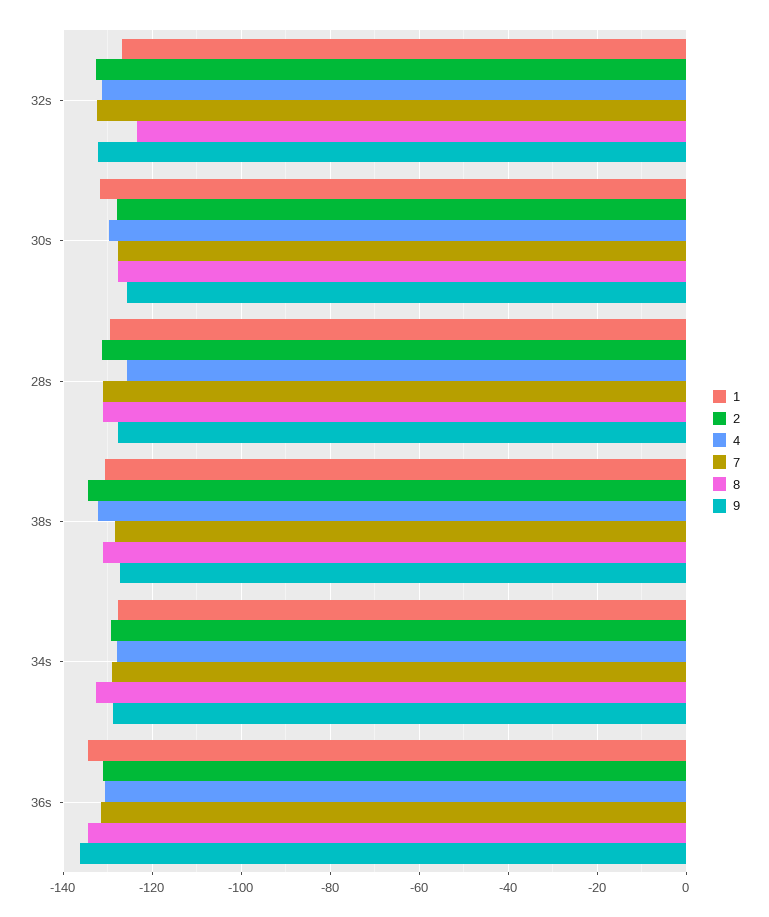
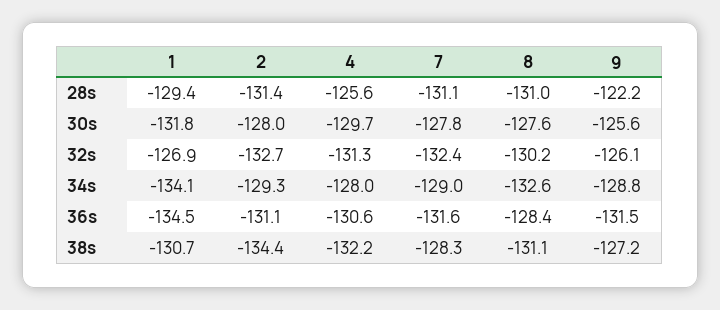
  {
    "1": {
      "32s": -126.9,
      "30s": -131.8,
      "28s": -129.4,
      "38s": -130.7,
-     "34s": -128,
+     "34s": -134.1,
      "36s": -134.5
    },
    "2": {
      "32s": -132.7,
      "30s": -128,
      "28s": -131.4,
      "38s": -134.4,
      "34s": -129.3,
      "36s": -131.1
    },
    "4": {
      "32s": -131.3,
      "30s": -129.7,
      "28s": -125.6,
      "38s": -132.2,
      "34s": -128,
      "36s": -130.6
    },
    "7": {
      "32s": -132.4,
      "30s": -127.8,
      "28s": -131.1,
      "38s": -128.3,
      "34s": -129,
      "36s": -131.6
    },
    "8": {
-     "32s": -124,
+     "32s": -130.2,
      "30s": -127.6,
      "28s": -131,
      "38s": -131.1,
      "34s": -132.6,
-     "36s": -134
+     "36s": -128.4
    },
    "9": {
-     "32s": -132,
+     "32s": -126.1,
      "30s": -125.6,
-     "28s": -128,
+     "28s": -122.2,
      "38s": -127.2,
      "34s": -128.8,
-     "36s": -136
+     "36s": -131.5
    }
  }

